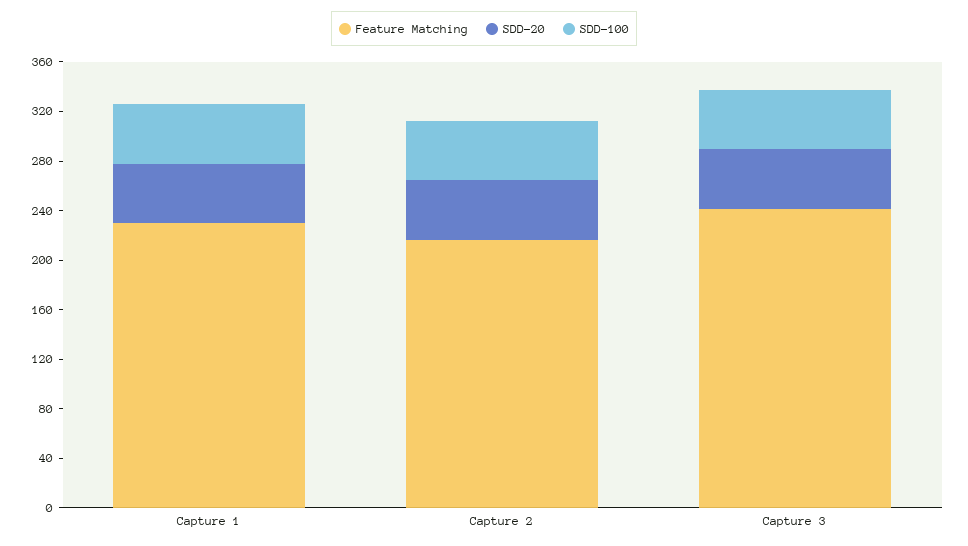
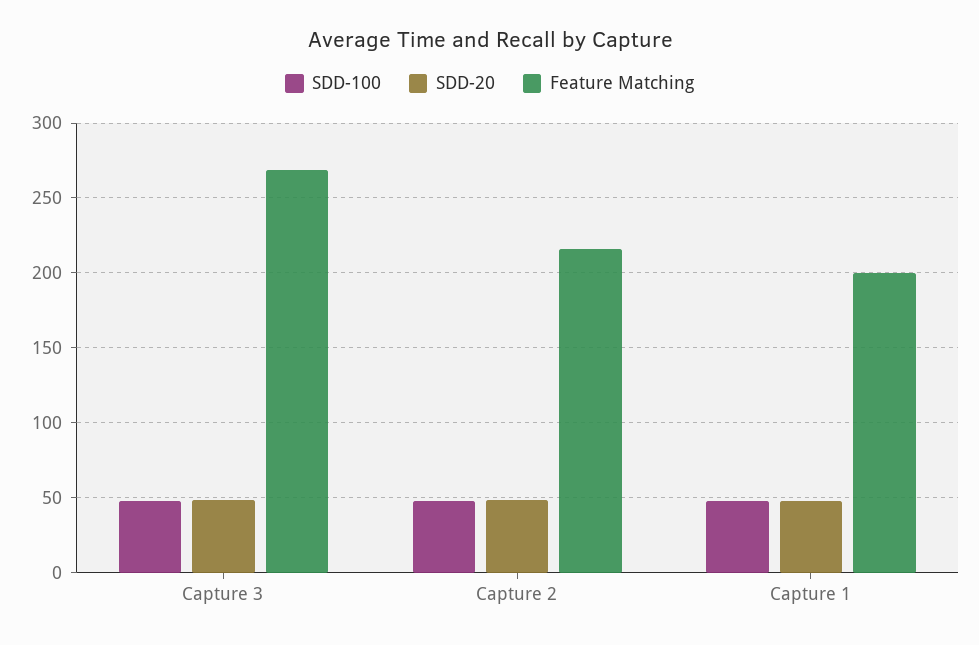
  {
    "Feature Matching": {
-     "Capture 1": 230,
+     "Capture 1": 200,
      "Capture 2": 215,
-     "Capture 3": 240
+     "Capture 3": 270
    },
    "SDD-20": {
      "Capture 1": 50,
      "Capture 2": 50,
      "Capture 3": 50
    },
    "SDD-100": {
      "Capture 1": 50,
      "Capture 2": 50,
      "Capture 3": 50
    }
  }

